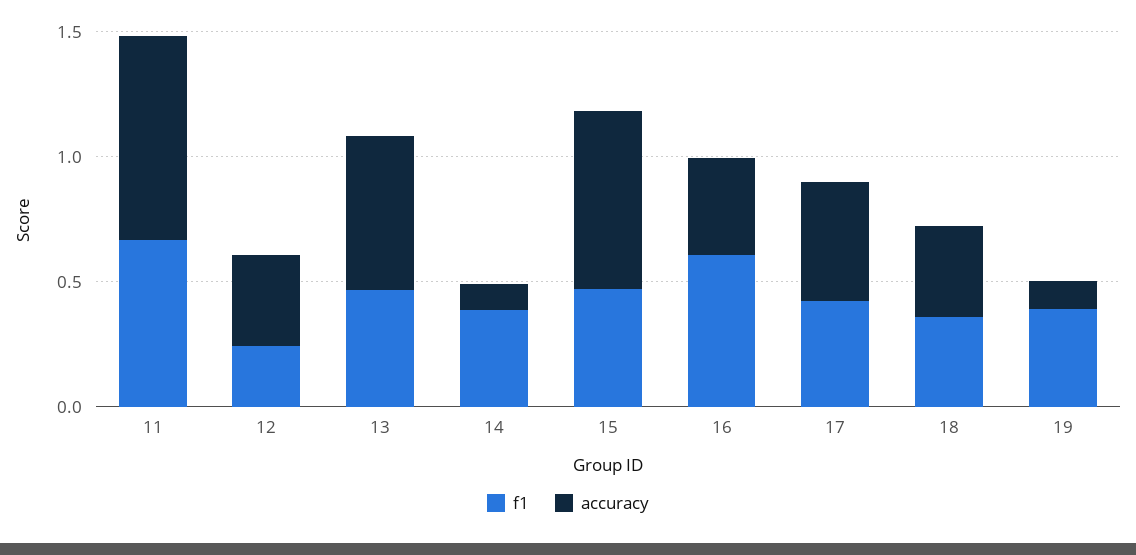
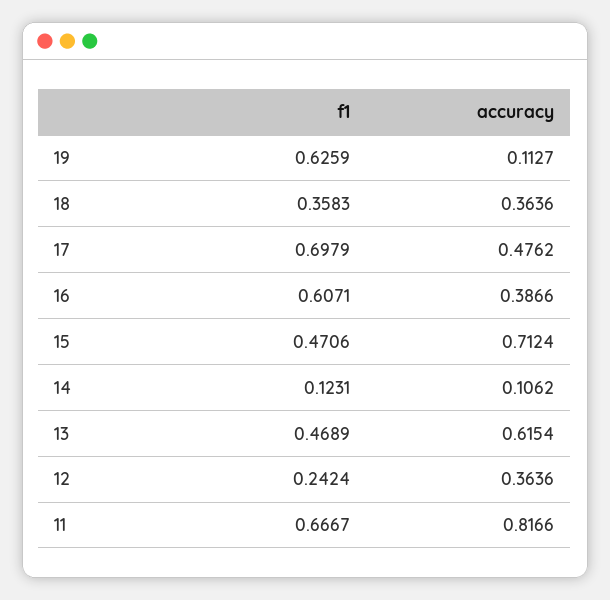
  {
    "f1": {
      "11": 0.6667,
      "12": 0.2424,
      "13": 0.4689,
-     "14": 0.4,
+     "14": 0.1231,
      "15": 0.4706,
      "16": 0.6071,
-     "17": 0.4,
+     "17": 0.6979,
      "18": 0.3583,
-     "19": 0.4
+     "19": 0.6259
    },
    "accuracy": {
      "11": 0.8166,
      "12": 0.3636,
      "13": 0.6154,
      "14": 0.1062,
      "15": 0.7124,
      "16": 0.3866,
      "17": 0.4762,
      "18": 0.3636,
      "19": 0.1127
    }
  }

